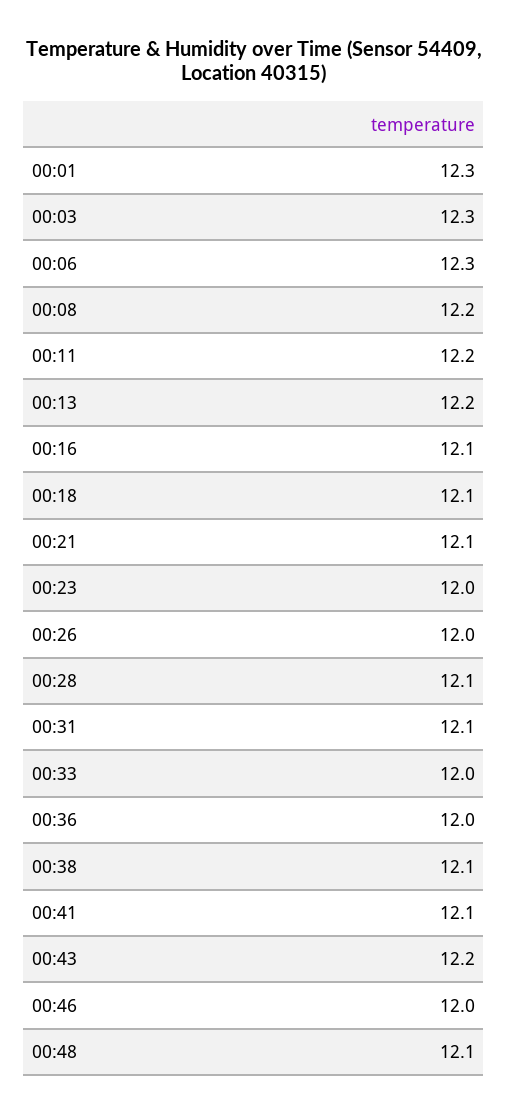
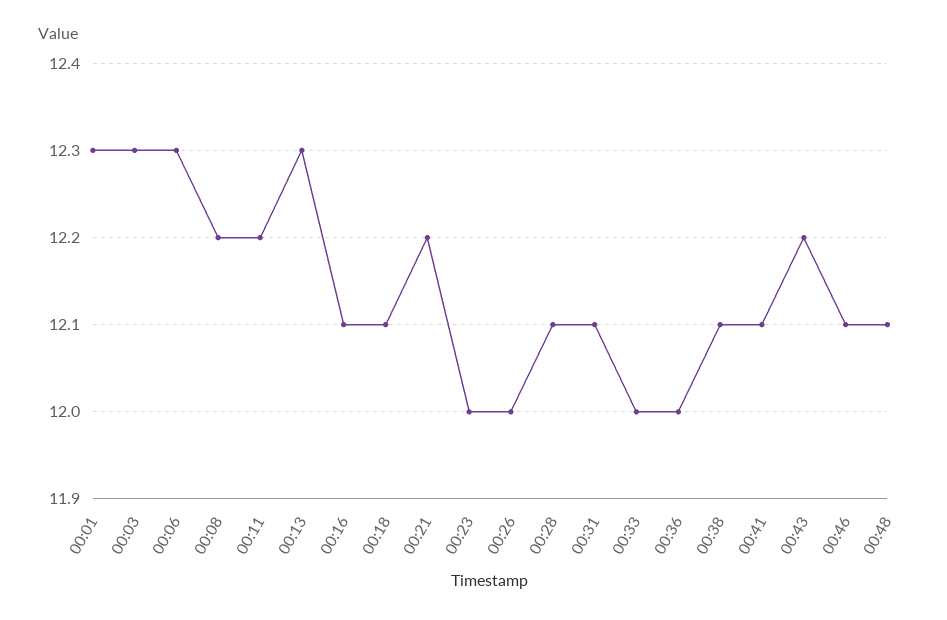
  {
    "00:01": 12.3,
    "00:03": 12.3,
    "00:06": 12.3,
    "00:08": 12.2,
    "00:11": 12.2,
-   "00:13": 12.2,
+   "00:13": 12.3,
    "00:16": 12.1,
    "00:18": 12.1,
-   "00:21": 12.1,
+   "00:21": 12.2,
    "00:23": 12,
    "00:26": 12,
    "00:28": 12.1,
    "00:31": 12.1,
    "00:33": 12,
    "00:36": 12,
    "00:38": 12.1,
    "00:41": 12.1,
    "00:43": 12.2,
-   "00:46": 12,
+   "00:46": 12.1,
    "00:48": 12.1
  }

